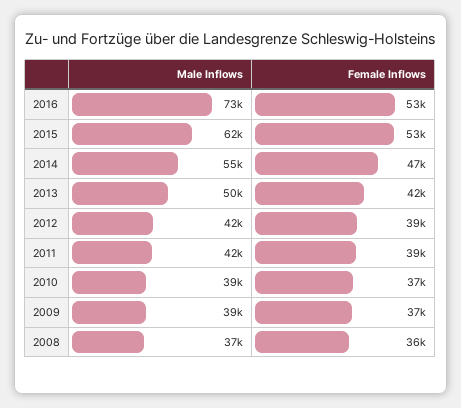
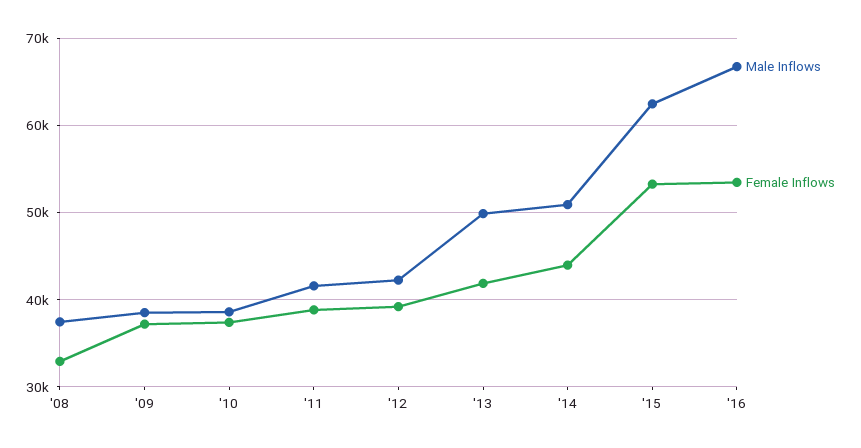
  {
    "Male Inflows": {
-     "2016": 73000,
+     "2016": 67000,
      "2015": 62000,
-     "2014": 55000,
+     "2014": 51000,
      "2013": 50000,
      "2012": 42000,
      "2011": 42000,
      "2010": 39000,
      "2009": 39000,
      "2008": 37000
    },
    "Female Inflows": {
      "2016": 53000,
      "2015": 53000,
-     "2014": 47000,
+     "2014": 44000,
      "2013": 42000,
      "2012": 39000,
      "2011": 39000,
      "2010": 37000,
      "2009": 37000,
-     "2008": 36000
+     "2008": 33000
    }
  }

